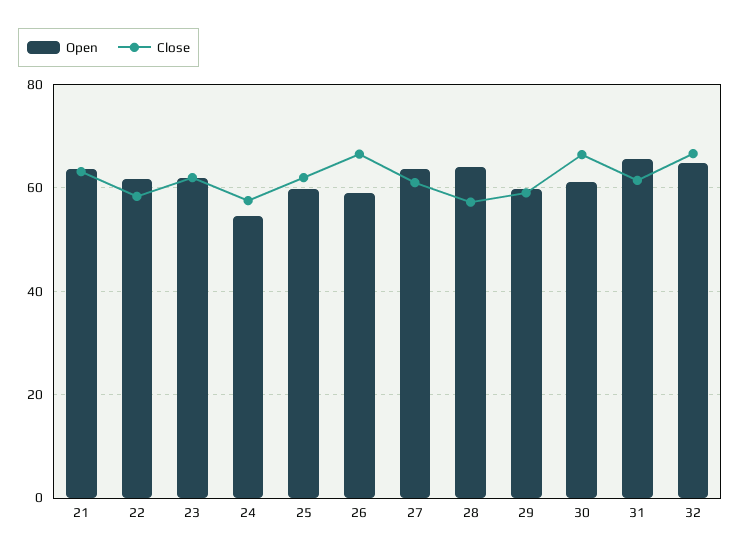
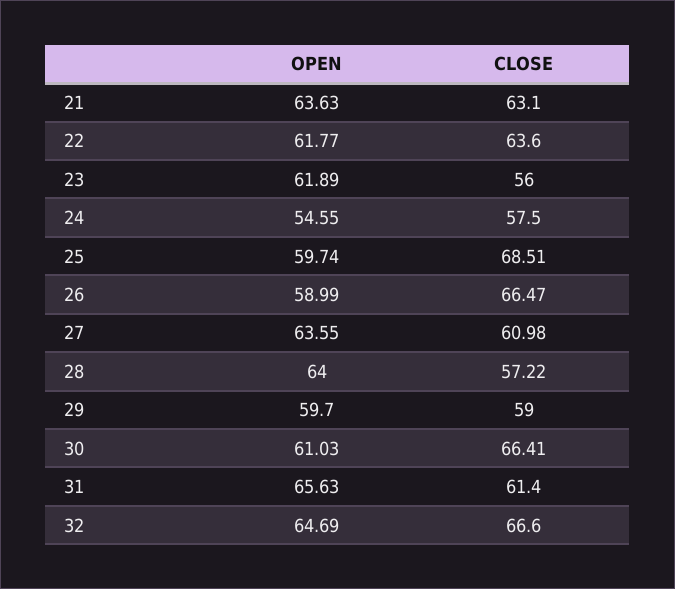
  {
    "Open": {
      "21": 63.63,
      "22": 61.77,
      "23": 61.89,
      "24": 54.55,
      "25": 59.74,
      "26": 58.99,
      "27": 63.55,
      "28": 64,
      "29": 59.7,
      "30": 61.03,
      "31": 65.63,
      "32": 64.69
    },
    "Close": {
      "21": 63.1,
-     "22": 58,
+     "22": 63.6,
-     "23": 62,
+     "23": 56,
      "24": 57.5,
-     "25": 62,
+     "25": 68.51,
      "26": 66.47,
      "27": 60.98,
      "28": 57.22,
      "29": 59,
      "30": 66.41,
      "31": 61.4,
      "32": 66.6
    }
  }

